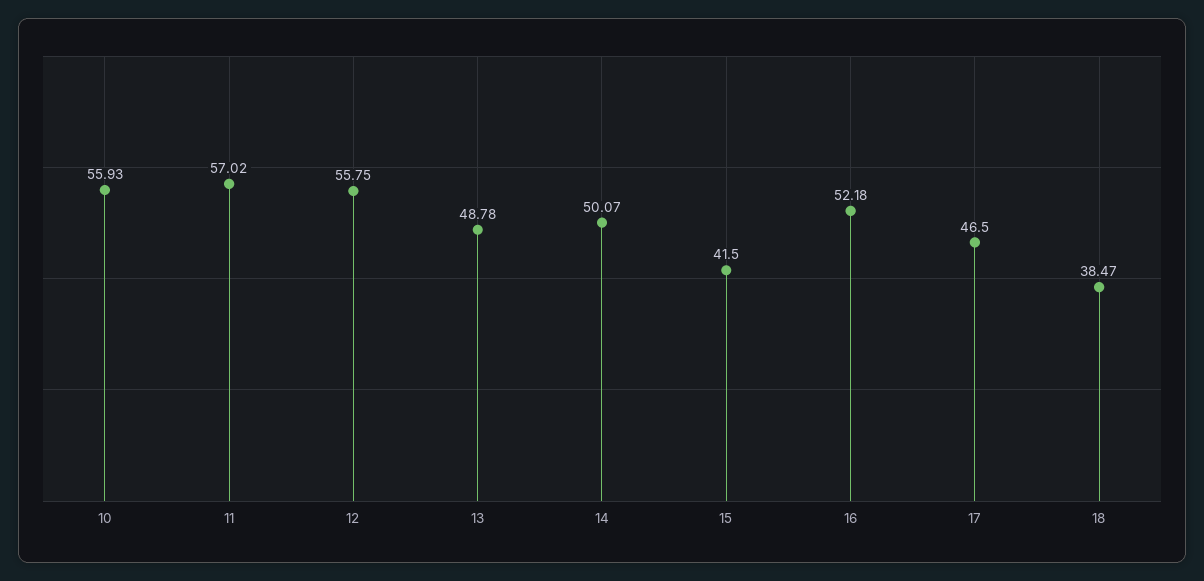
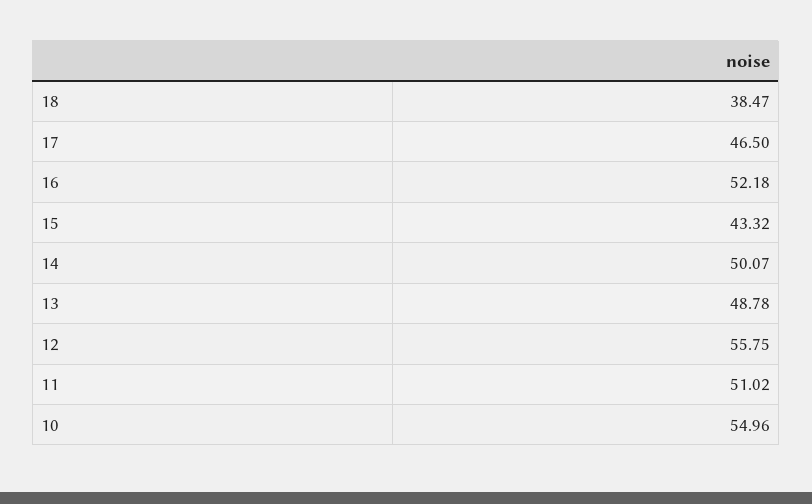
  {
-   "10": 55.93,
+   "10": 54.96,
-   "11": 57.02,
+   "11": 51.02,
    "12": 55.75,
    "13": 48.78,
    "14": 50.07,
-   "15": 41.5,
+   "15": 43.32,
    "16": 52.18,
    "17": 46.5,
    "18": 38.47
  }

